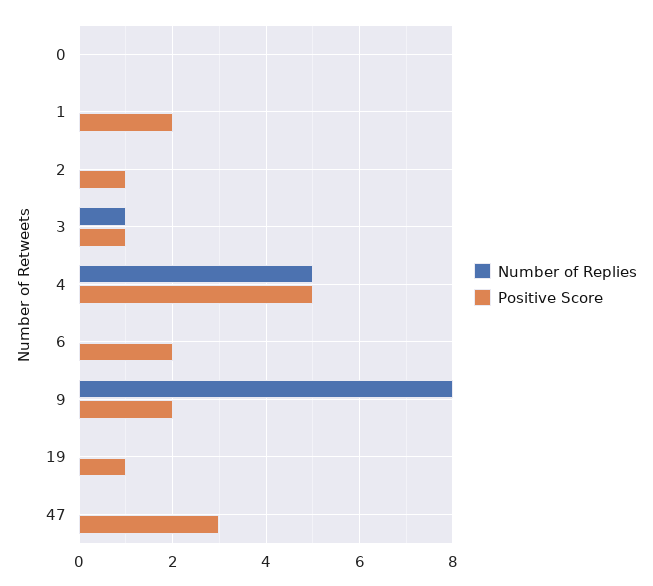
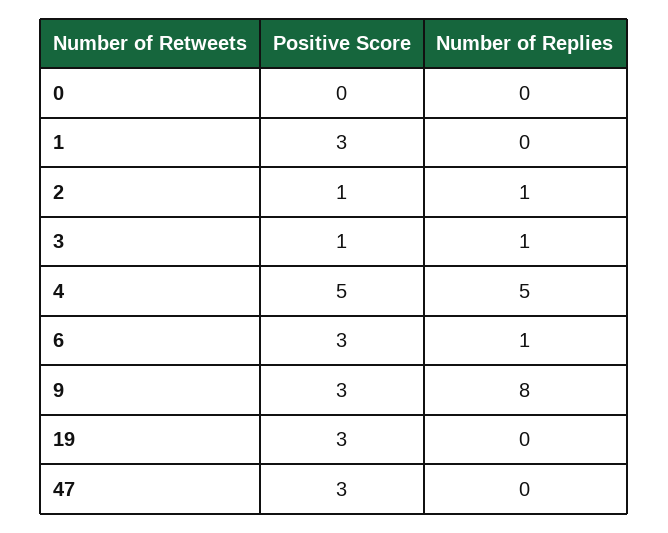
  {
    "Number of Replies": {
      "0": 0,
      "1": 0,
-     "2": 0,
+     "2": 1,
      "3": 1,
      "4": 5,
-     "6": 0,
+     "6": 1,
      "9": 8,
      "19": 0,
      "47": 0
    },
    "Positive Score": {
      "0": 0,
-     "1": 2,
+     "1": 3,
      "2": 1,
      "3": 1,
      "4": 5,
-     "6": 2,
+     "6": 3,
-     "9": 2,
+     "9": 3,
-     "19": 1,
+     "19": 3,
      "47": 3
    }
  }

